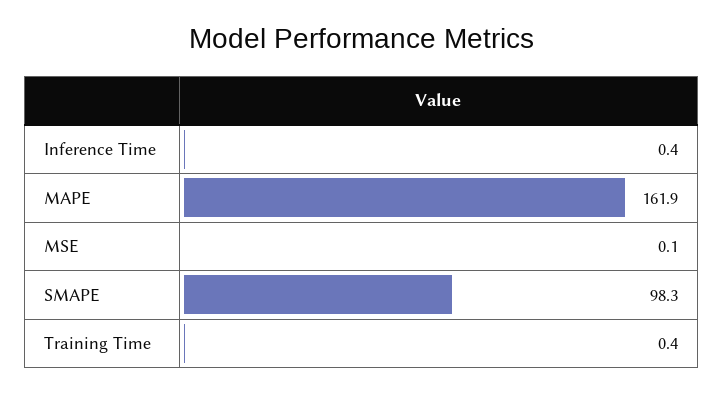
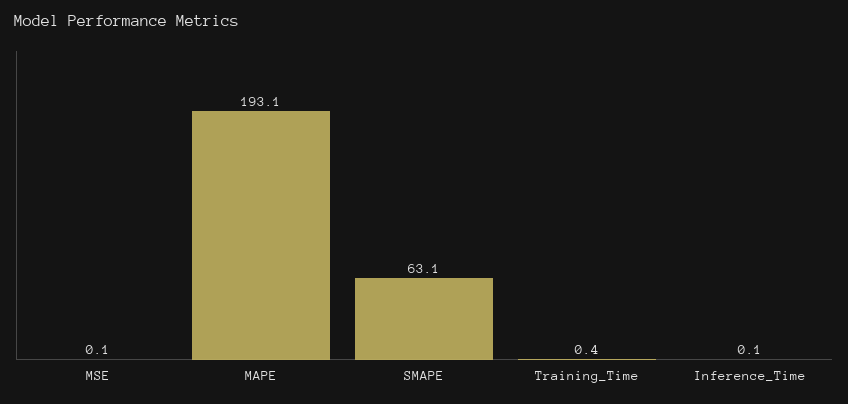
  {
-   "Inference Time": 0.4,
+   "Inference Time": 0.1,
-   "MAPE": 161.9,
+   "MAPE": 193.1,
    "MSE": 0.1,
-   "SMAPE": 98.3,
+   "SMAPE": 63.1,
    "Training Time": 0.4
  }

